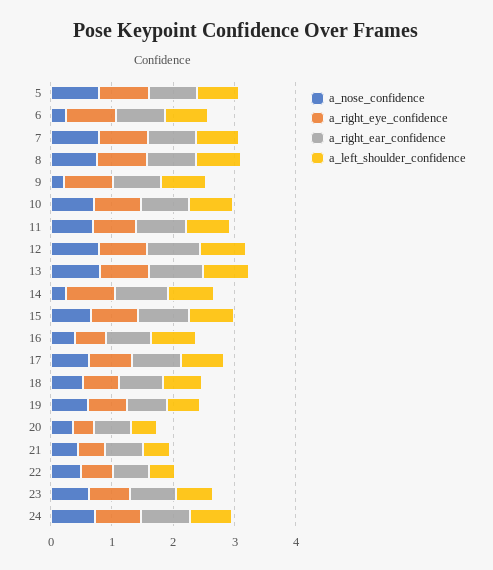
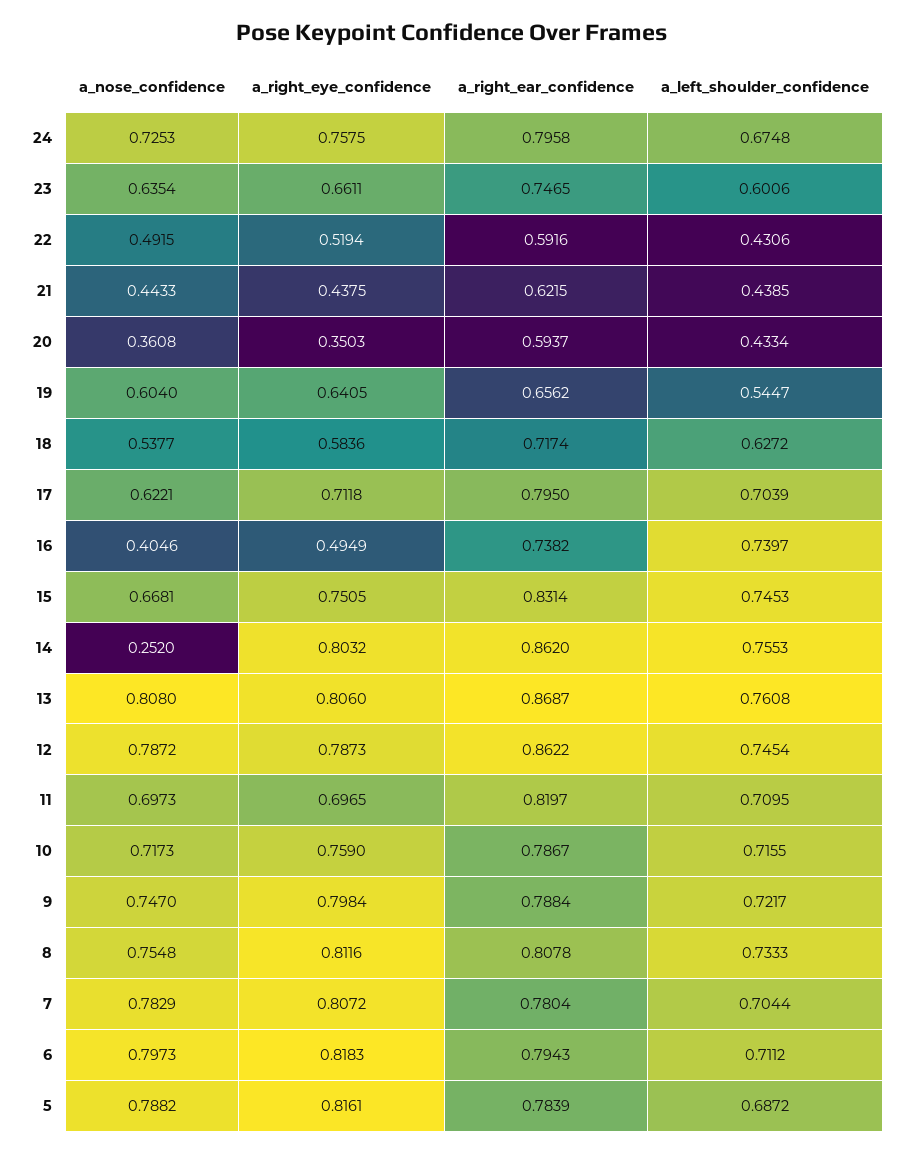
  {
    "a_nose_confidence": {
      "5": 0.7882,
-     "6": 0.2,
+     "6": 0.7973,
      "7": 0.7829,
      "8": 0.7548,
-     "9": 0.2,
+     "9": 0.747,
      "10": 0.7173,
      "11": 0.6973,
      "12": 0.7872,
      "13": 0.808,
      "14": 0.252,
      "15": 0.6681,
      "16": 0.4046,
      "17": 0.6221,
      "18": 0.5377,
      "19": 0.604,
      "20": 0.3608,
      "21": 0.4433,
      "22": 0.4915,
      "23": 0.6354,
      "24": 0.7253
    },
    "a_right_eye_confidence": {
      "5": 0.8161,
      "6": 0.8183,
      "7": 0.8072,
      "8": 0.8116,
      "9": 0.7984,
      "10": 0.759,
      "11": 0.6965,
      "12": 0.7873,
      "13": 0.806,
      "14": 0.8032,
      "15": 0.7505,
      "16": 0.4949,
      "17": 0.7118,
      "18": 0.5836,
      "19": 0.6405,
      "20": 0.3503,
      "21": 0.4375,
      "22": 0.5194,
      "23": 0.6611,
      "24": 0.7575
    },
    "a_right_ear_confidence": {
      "5": 0.7839,
      "6": 0.7943,
      "7": 0.7804,
      "8": 0.8078,
      "9": 0.7884,
      "10": 0.7867,
      "11": 0.8197,
      "12": 0.8622,
      "13": 0.8687,
      "14": 0.862,
      "15": 0.8314,
      "16": 0.7382,
      "17": 0.795,
      "18": 0.7174,
      "19": 0.6562,
      "20": 0.5937,
      "21": 0.6215,
      "22": 0.5916,
      "23": 0.7465,
      "24": 0.7958
    },
    "a_left_shoulder_confidence": {
      "5": 0.6872,
      "6": 0.7112,
      "7": 0.7044,
      "8": 0.7333,
      "9": 0.7217,
      "10": 0.7155,
      "11": 0.7095,
      "12": 0.7454,
      "13": 0.7608,
      "14": 0.7553,
      "15": 0.7453,
      "16": 0.7397,
      "17": 0.7039,
      "18": 0.6272,
      "19": 0.5447,
      "20": 0.4334,
      "21": 0.4385,
      "22": 0.4306,
      "23": 0.6006,
      "24": 0.6748
    }
  }

